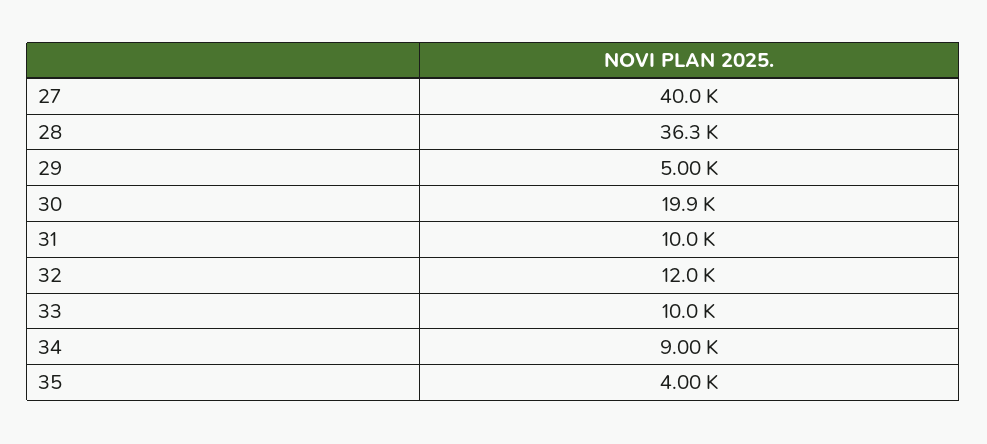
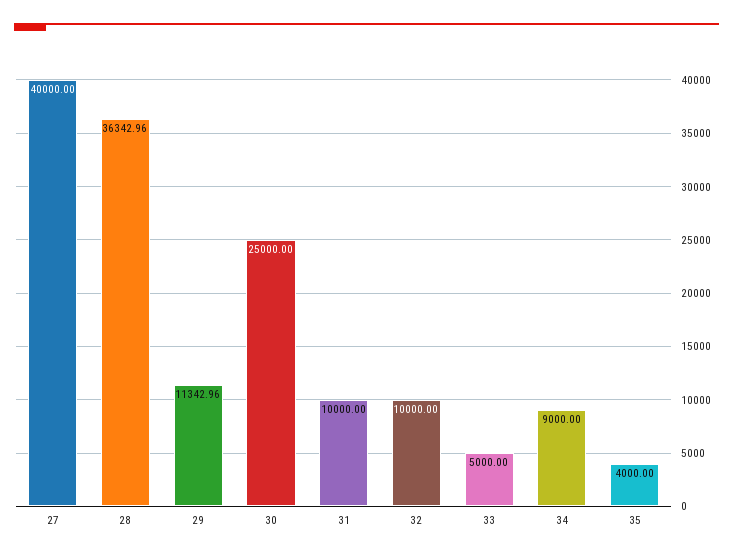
  {
    "27": 40000,
    "28": 36342.96,
-   "29": 5000,
+   "29": 11342.96,
-   "30": 19900,
+   "30": 25000,
    "31": 10000,
-   "32": 12000,
+   "32": 10000,
-   "33": 10000,
+   "33": 5000,
    "34": 9000,
    "35": 4000
  }

